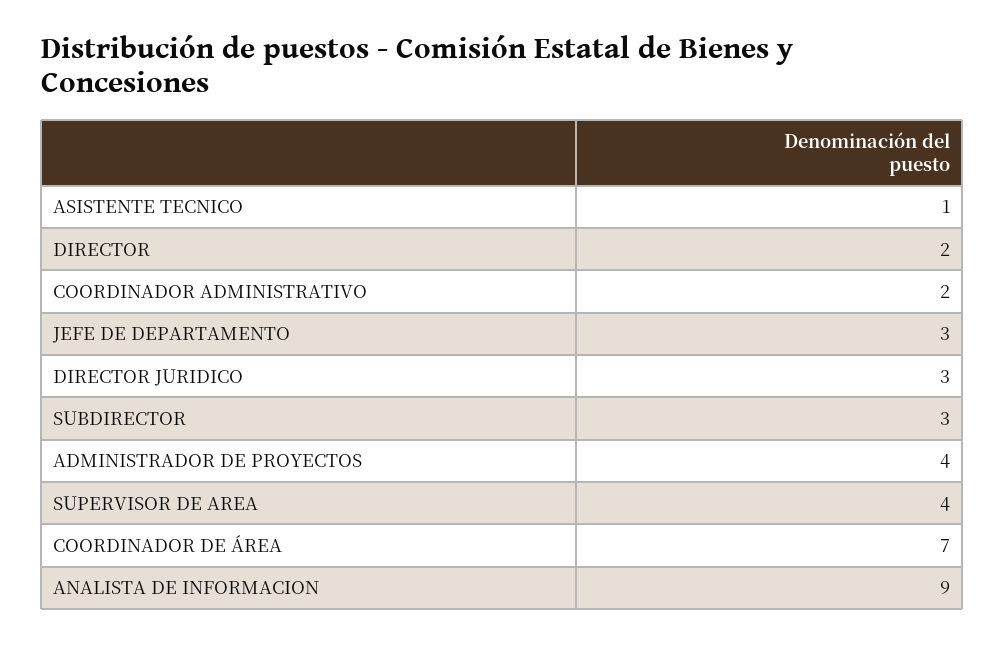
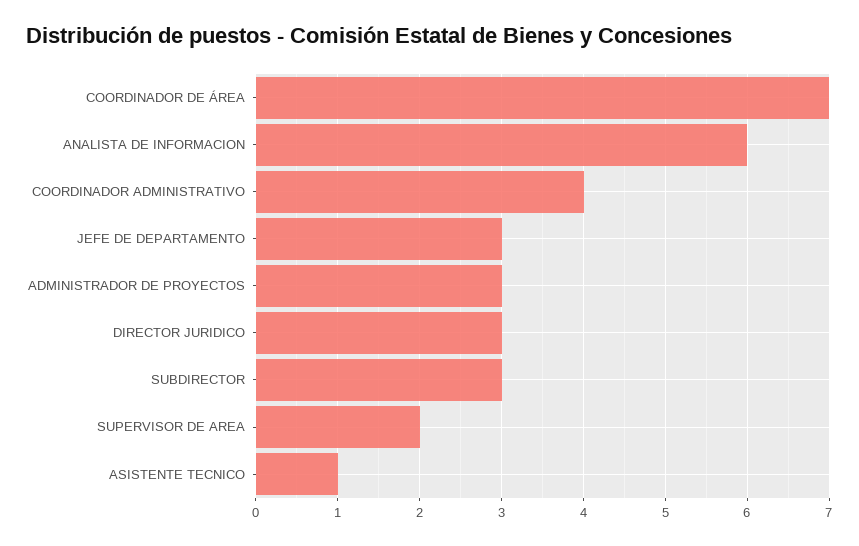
  {
    "ASISTENTE TECNICO": 1,
-   "DIRECTOR": 2,
-   "COORDINADOR ADMINISTRATIVO": 2,
+   "COORDINADOR ADMINISTRATIVO": 4,
    "JEFE DE DEPARTAMENTO": 3,
    "DIRECTOR JURIDICO": 3,
    "SUBDIRECTOR": 3,
-   "ADMINISTRADOR DE PROYECTOS": 4,
+   "ADMINISTRADOR DE PROYECTOS": 3,
-   "SUPERVISOR DE AREA": 4,
+   "SUPERVISOR DE AREA": 2,
    "COORDINADOR DE ÁREA": 7,
-   "ANALISTA DE INFORMACION": 9
+   "ANALISTA DE INFORMACION": 6
  }

